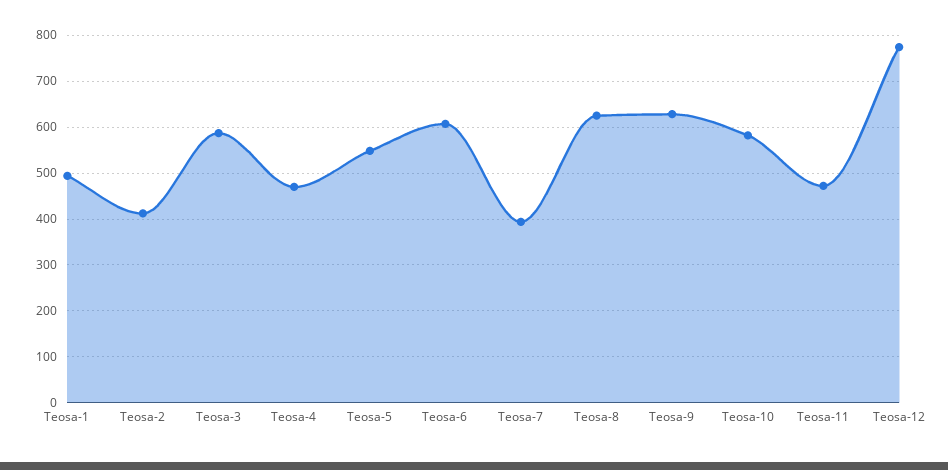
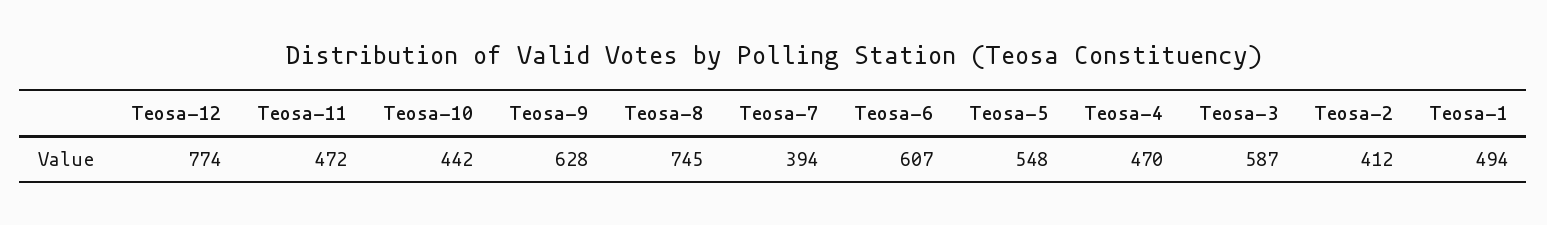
  {
    "Teosa-1": 494,
    "Teosa-2": 412,
    "Teosa-3": 587,
    "Teosa-4": 470,
    "Teosa-5": 548,
    "Teosa-6": 607,
    "Teosa-7": 394,
-   "Teosa-8": 620,
+   "Teosa-8": 745,
    "Teosa-9": 628,
-   "Teosa-10": 580,
+   "Teosa-10": 442,
    "Teosa-11": 472,
    "Teosa-12": 774
  }

